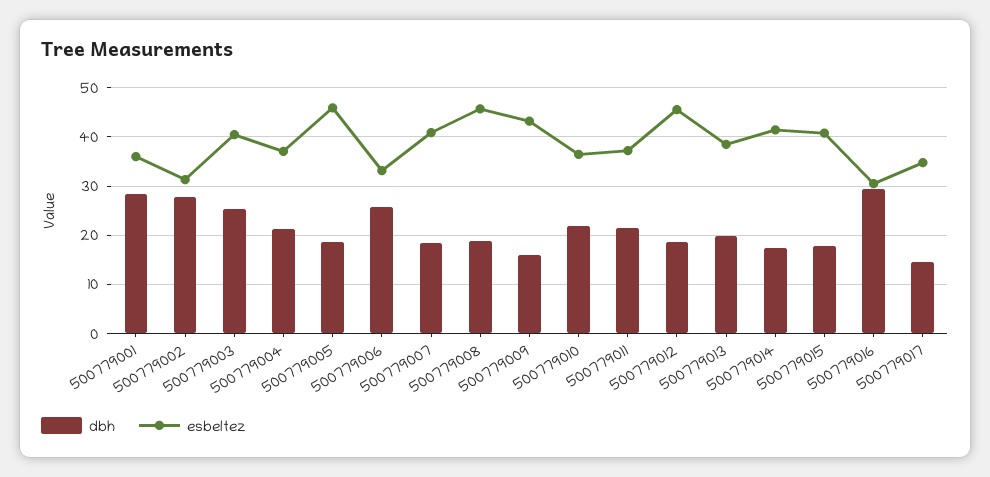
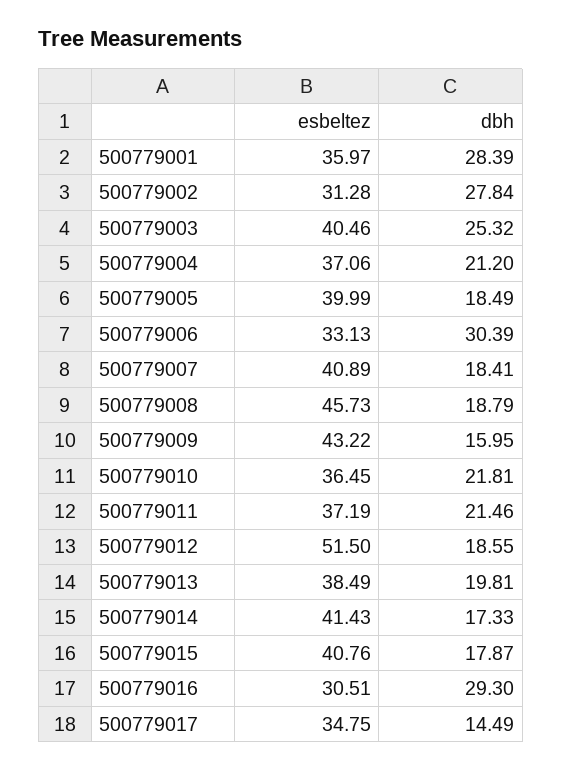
  {
    "dbh": {
      "500779001": 28.39,
      "500779002": 27.84,
      "500779003": 25.32,
      "500779004": 21.2,
      "500779005": 18.49,
-     "500779006": 26,
+     "500779006": 30.39,
      "500779007": 18.41,
      "500779008": 18.79,
      "500779009": 15.95,
      "500779010": 21.81,
      "500779011": 21.46,
      "500779012": 18.55,
      "500779013": 19.81,
      "500779014": 17.33,
      "500779015": 17.87,
      "500779016": 29.3,
      "500779017": 14.49
    },
    "esbeltez": {
      "500779001": 35.97,
      "500779002": 31.28,
      "500779003": 40.46,
      "500779004": 37.06,
-     "500779005": 46,
+     "500779005": 39.99,
      "500779006": 33.13,
      "500779007": 40.89,
      "500779008": 45.73,
      "500779009": 43.22,
      "500779010": 36.45,
      "500779011": 37.19,
-     "500779012": 46,
+     "500779012": 51.5,
      "500779013": 38.49,
      "500779014": 41.43,
      "500779015": 40.76,
      "500779016": 30.51,
      "500779017": 34.75
    }
  }

